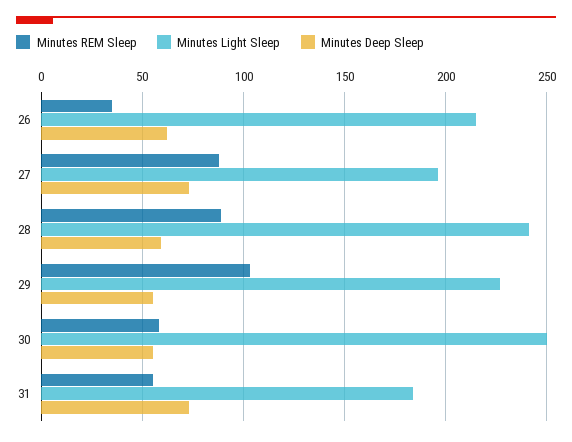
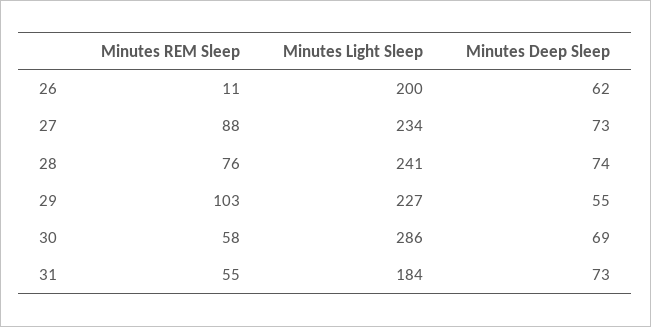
  {
    "Minutes REM Sleep": {
-     "26": 35,
+     "26": 11,
      "27": 88,
-     "28": 90,
+     "28": 76,
      "29": 103,
      "30": 58,
      "31": 55
    },
    "Minutes Light Sleep": {
-     "26": 215,
+     "26": 200,
-     "27": 195,
+     "27": 234,
      "28": 241,
      "29": 227,
-     "30": 250,
+     "30": 286,
      "31": 184
    },
    "Minutes Deep Sleep": {
      "26": 62,
      "27": 73,
-     "28": 60,
+     "28": 74,
      "29": 55,
-     "30": 55,
+     "30": 69,
      "31": 73
    }
  }

